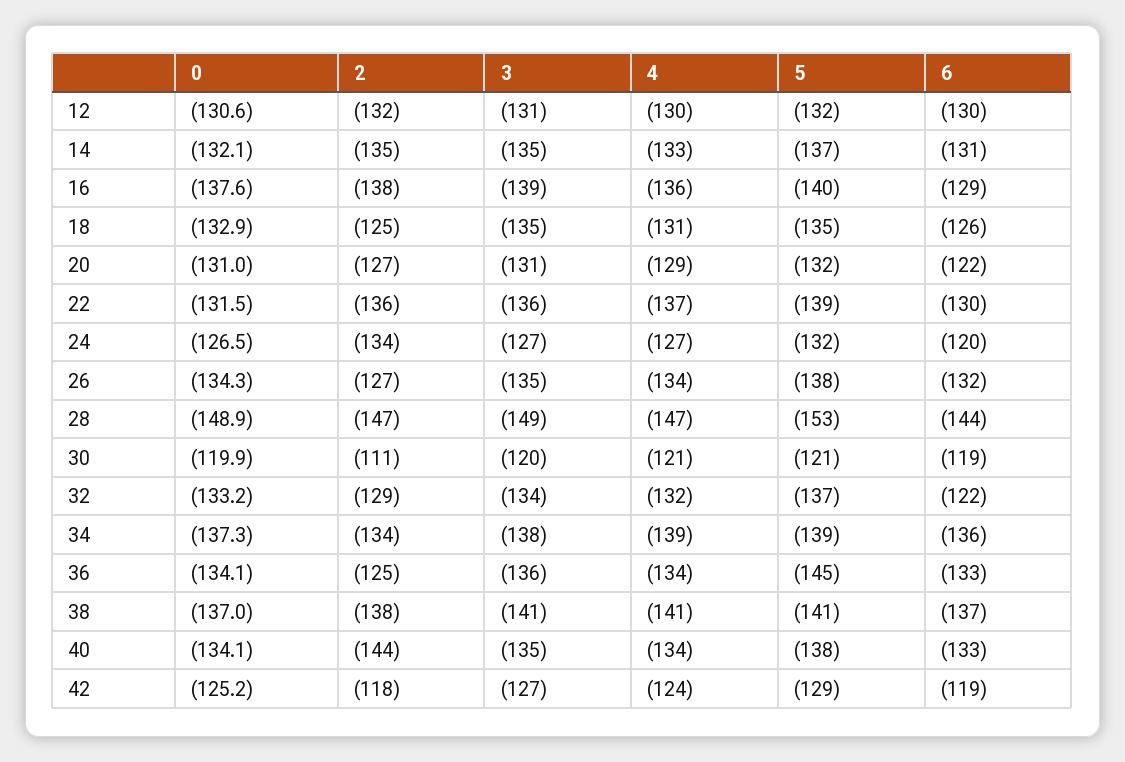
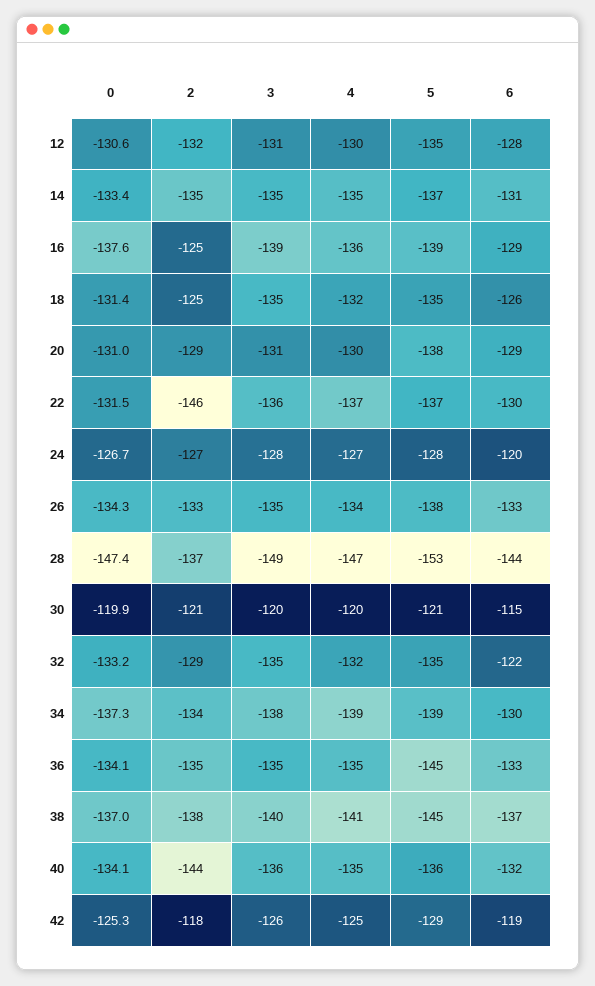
  {
    "0": {
      "12": -130.6,
-     "14": -132.1,
+     "14": -133.4,
      "16": -137.6,
-     "18": -132.9,
+     "18": -131.4,
      "20": -131,
      "22": -131.5,
-     "24": -126.5,
+     "24": -126.7,
      "26": -134.3,
-     "28": -148.9,
+     "28": -147.4,
      "30": -119.9,
      "32": -133.2,
      "34": -137.3,
      "36": -134.1,
      "38": -137,
      "40": -134.1,
-     "42": -125.2
+     "42": -125.3
    },
    "2": {
      "12": -132,
      "14": -135,
-     "16": -138,
+     "16": -125,
      "18": -125,
-     "20": -127,
+     "20": -129,
-     "22": -136,
+     "22": -146,
-     "24": -134,
+     "24": -127,
-     "26": -127,
+     "26": -133,
-     "28": -147,
+     "28": -137,
-     "30": -111,
+     "30": -121,
      "32": -129,
      "34": -134,
-     "36": -125,
+     "36": -135,
      "38": -138,
      "40": -144,
      "42": -118
    },
    "3": {
      "12": -131,
      "14": -135,
      "16": -139,
      "18": -135,
      "20": -131,
      "22": -136,
-     "24": -127,
+     "24": -128,
      "26": -135,
      "28": -149,
      "30": -120,
-     "32": -134,
+     "32": -135,
      "34": -138,
-     "36": -136,
+     "36": -135,
-     "38": -141,
+     "38": -140,
-     "40": -135,
+     "40": -136,
-     "42": -127
+     "42": -126
    },
    "4": {
      "12": -130,
-     "14": -133,
+     "14": -135,
      "16": -136,
-     "18": -131,
+     "18": -132,
-     "20": -129,
+     "20": -130,
      "22": -137,
      "24": -127,
      "26": -134,
      "28": -147,
-     "30": -121,
+     "30": -120,
      "32": -132,
      "34": -139,
-     "36": -134,
+     "36": -135,
      "38": -141,
-     "40": -134,
+     "40": -135,
-     "42": -124
+     "42": -125
    },
    "5": {
-     "12": -132,
+     "12": -135,
      "14": -137,
-     "16": -140,
+     "16": -139,
      "18": -135,
-     "20": -132,
+     "20": -138,
-     "22": -139,
+     "22": -137,
-     "24": -132,
+     "24": -128,
      "26": -138,
      "28": -153,
      "30": -121,
-     "32": -137,
+     "32": -135,
      "34": -139,
      "36": -145,
-     "38": -141,
+     "38": -145,
-     "40": -138,
+     "40": -136,
      "42": -129
    },
    "6": {
-     "12": -130,
+     "12": -128,
      "14": -131,
      "16": -129,
      "18": -126,
-     "20": -122,
+     "20": -129,
      "22": -130,
      "24": -120,
-     "26": -132,
+     "26": -133,
      "28": -144,
-     "30": -119,
+     "30": -115,
      "32": -122,
-     "34": -136,
+     "34": -130,
      "36": -133,
      "38": -137,
-     "40": -133,
+     "40": -132,
      "42": -119
    }
  }

